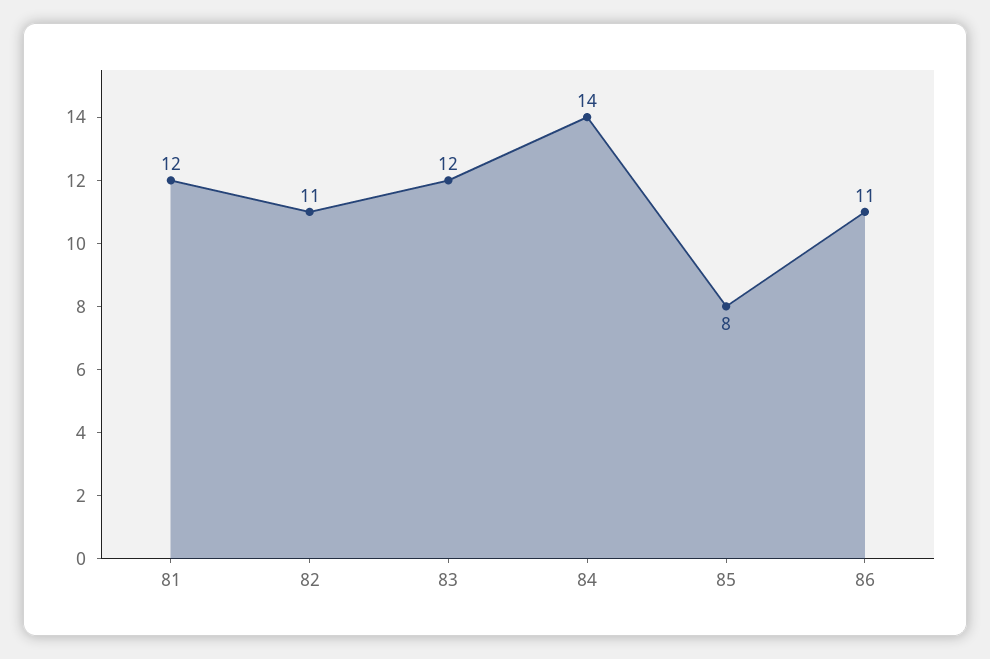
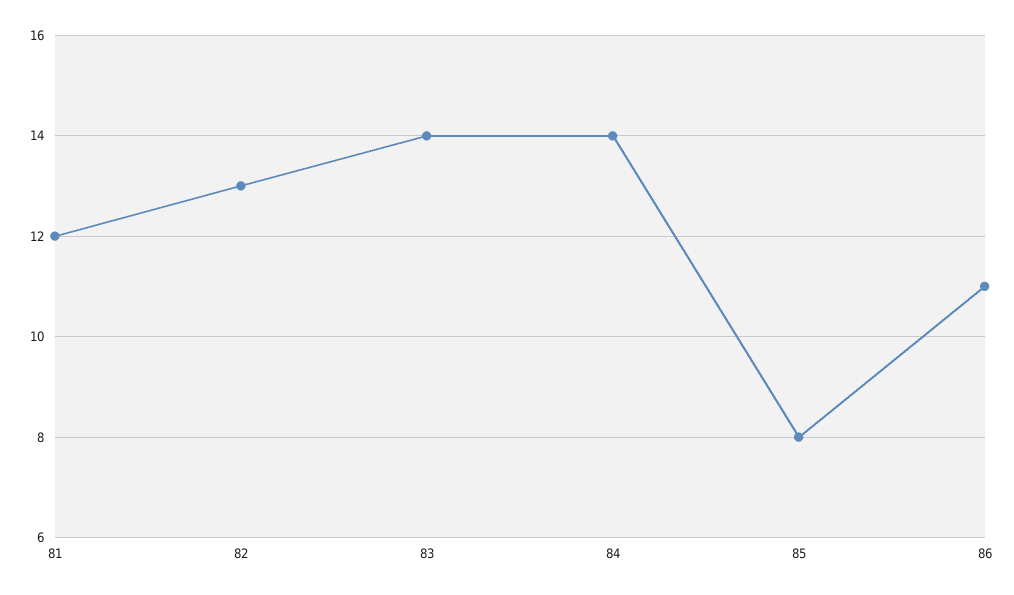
  {
    "81": 12,
-   "82": 11,
+   "82": 13,
-   "83": 12,
+   "83": 14,
    "84": 14,
    "85": 8,
    "86": 11
  }

